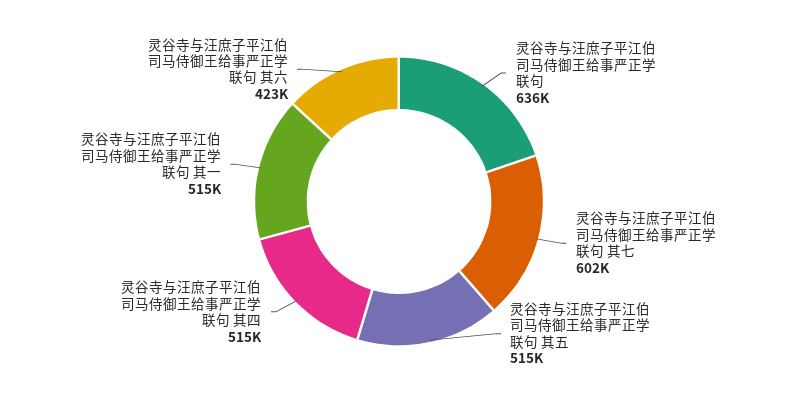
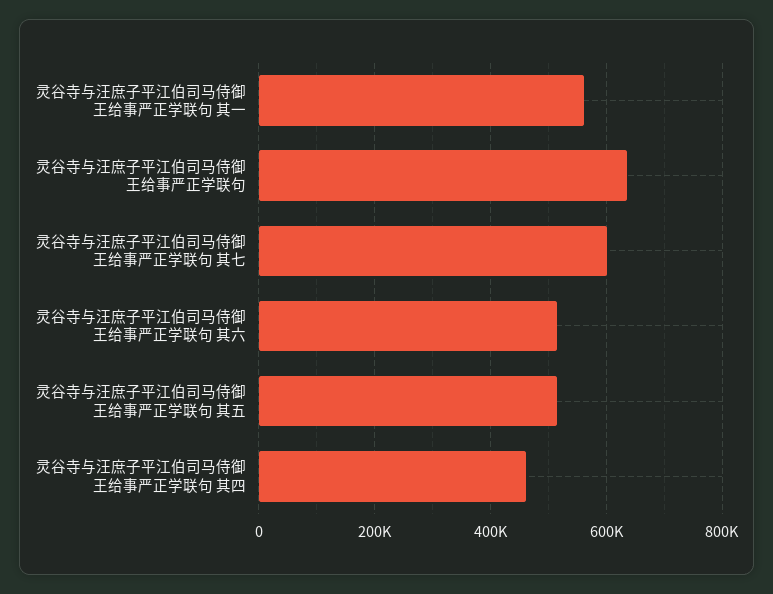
  {
    "灵谷寺与汪庶子平江伯司马侍御王给事严正学联句": 636000,
    "灵谷寺与汪庶子平江伯司马侍御王给事严正学联句 其七": 602000,
    "灵谷寺与汪庶子平江伯司马侍御王给事严正学联句 其五": 515000,
-   "灵谷寺与汪庶子平江伯司马侍御王给事严正学联句 其四": 515000,
+   "灵谷寺与汪庶子平江伯司马侍御王给事严正学联句 其四": 460000,
-   "灵谷寺与汪庶子平江伯司马侍御王给事严正学联句 其一": 515000,
+   "灵谷寺与汪庶子平江伯司马侍御王给事严正学联句 其一": 560000,
-   "灵谷寺与汪庶子平江伯司马侍御王给事严正学联句 其六": 423000
+   "灵谷寺与汪庶子平江伯司马侍御王给事严正学联句 其六": 520000
  }

